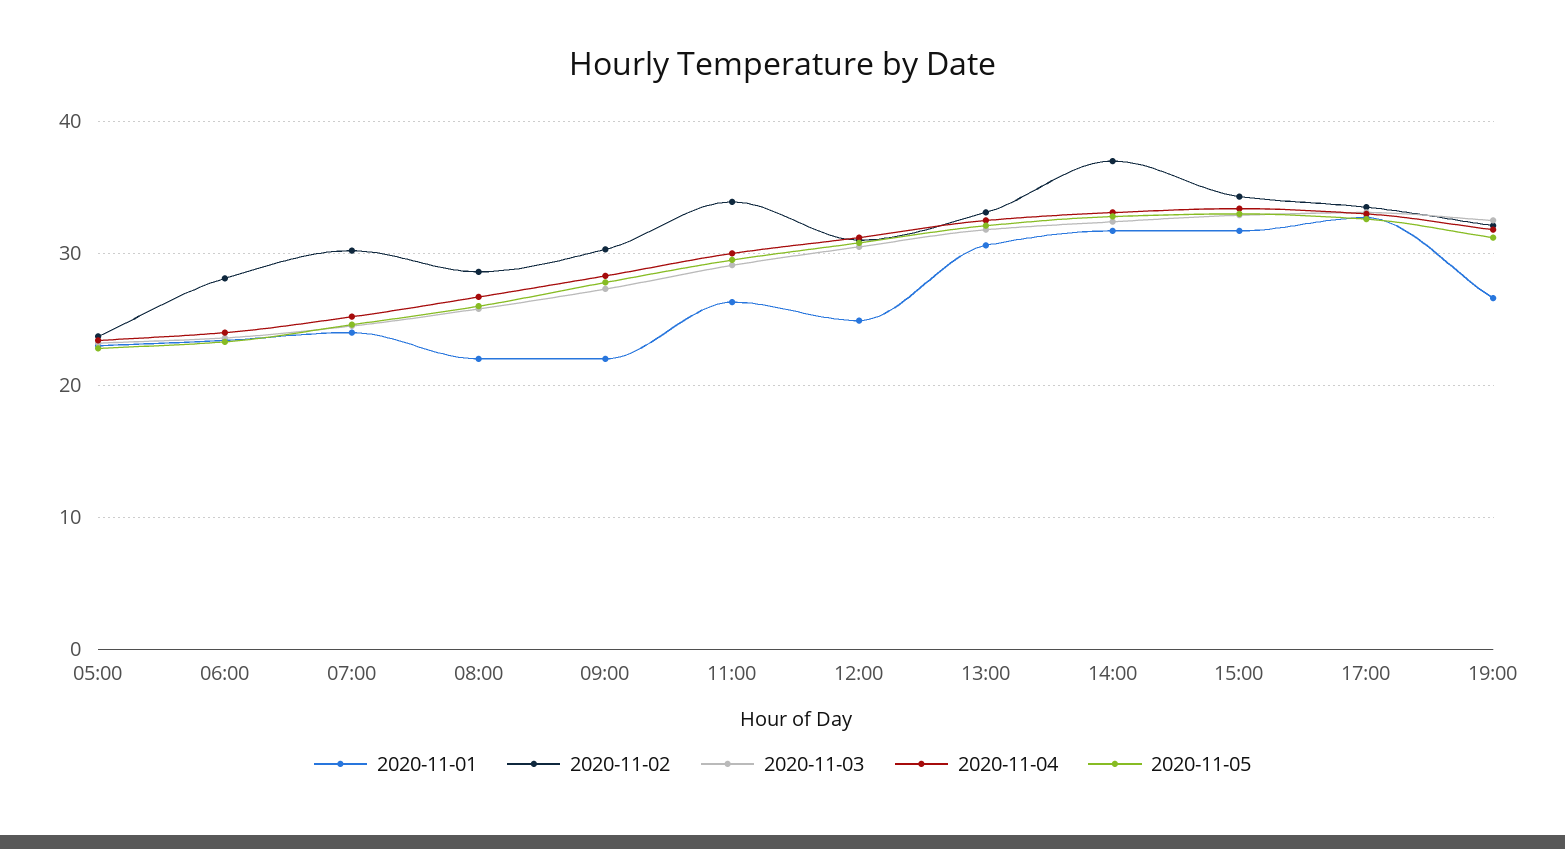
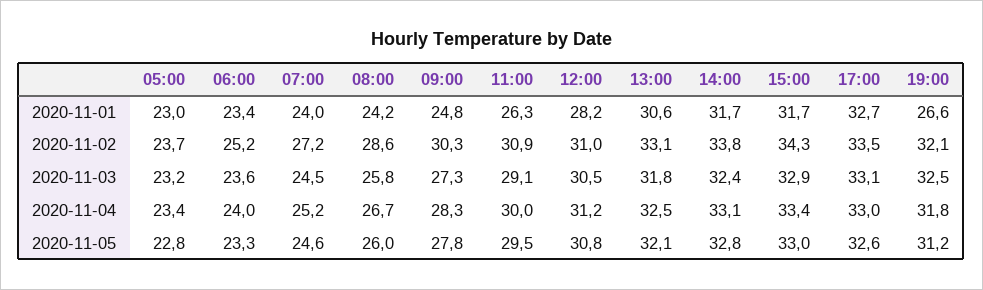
  {
    "2020-11-01": {
      "05:00": 23,
      "06:00": 23.4,
      "07:00": 24,
-     "08:00": 22,
+     "08:00": 24.2,
-     "09:00": 22,
+     "09:00": 24.8,
      "11:00": 26.3,
-     "12:00": 25,
+     "12:00": 28.2,
      "13:00": 30.6,
      "14:00": 31.7,
      "15:00": 31.7,
      "17:00": 32.7,
      "19:00": 26.6
    },
    "2020-11-02": {
      "05:00": 23.7,
-     "06:00": 28,
+     "06:00": 25.2,
-     "07:00": 30,
+     "07:00": 27.2,
      "08:00": 28.6,
      "09:00": 30.3,
-     "11:00": 34,
+     "11:00": 30.9,
      "12:00": 31,
      "13:00": 33.1,
-     "14:00": 37,
+     "14:00": 33.8,
      "15:00": 34.3,
      "17:00": 33.5,
      "19:00": 32.1
    },
    "2020-11-03": {
      "05:00": 23.2,
      "06:00": 23.6,
      "07:00": 24.5,
      "08:00": 25.8,
      "09:00": 27.3,
      "11:00": 29.1,
      "12:00": 30.5,
      "13:00": 31.8,
      "14:00": 32.4,
      "15:00": 32.9,
      "17:00": 33.1,
      "19:00": 32.5
    },
    "2020-11-04": {
      "05:00": 23.4,
      "06:00": 24,
      "07:00": 25.2,
      "08:00": 26.7,
      "09:00": 28.3,
      "11:00": 30,
      "12:00": 31.2,
      "13:00": 32.5,
      "14:00": 33.1,
      "15:00": 33.4,
      "17:00": 33,
      "19:00": 31.8
    },
    "2020-11-05": {
      "05:00": 22.8,
      "06:00": 23.3,
      "07:00": 24.6,
      "08:00": 26,
      "09:00": 27.8,
      "11:00": 29.5,
      "12:00": 30.8,
      "13:00": 32.1,
      "14:00": 32.8,
      "15:00": 33,
      "17:00": 32.6,
      "19:00": 31.2
    }
  }

